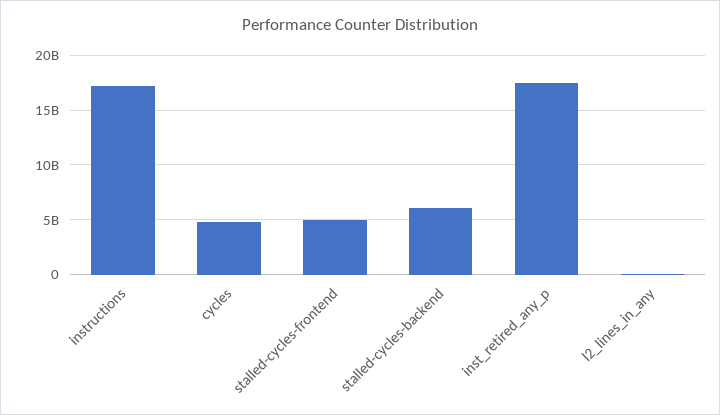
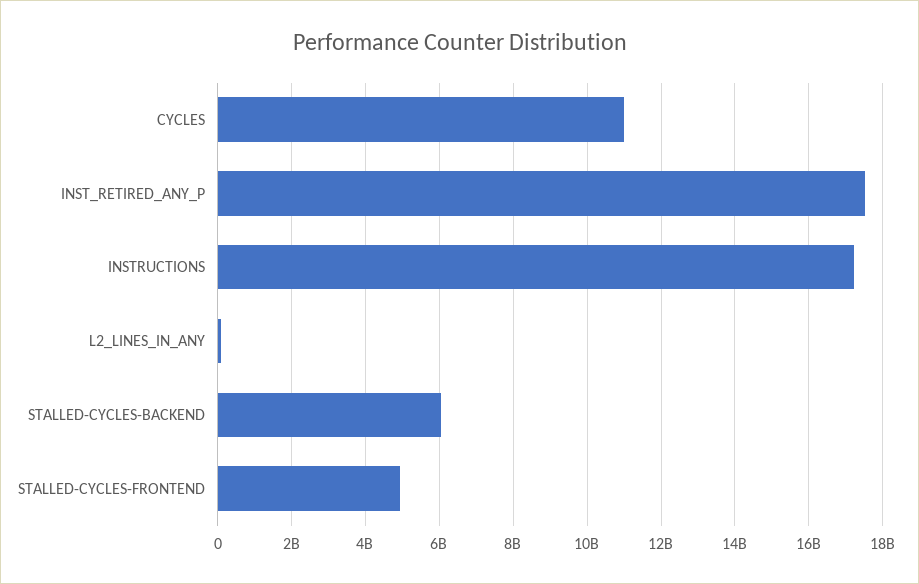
  {
    "instructions": 17200000000,
-   "cycles": 5000000000,
+   "cycles": 11000000000,
    "stalled-cycles-frontend": 5000000000,
    "stalled-cycles-backend": 6000000000,
    "inst_retired_any_p": 17600000000,
    "l2_lines_in_any": 0
  }

